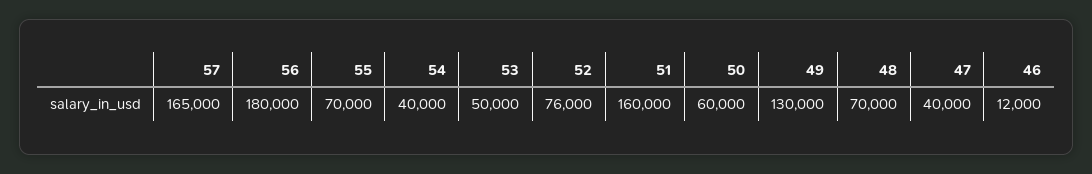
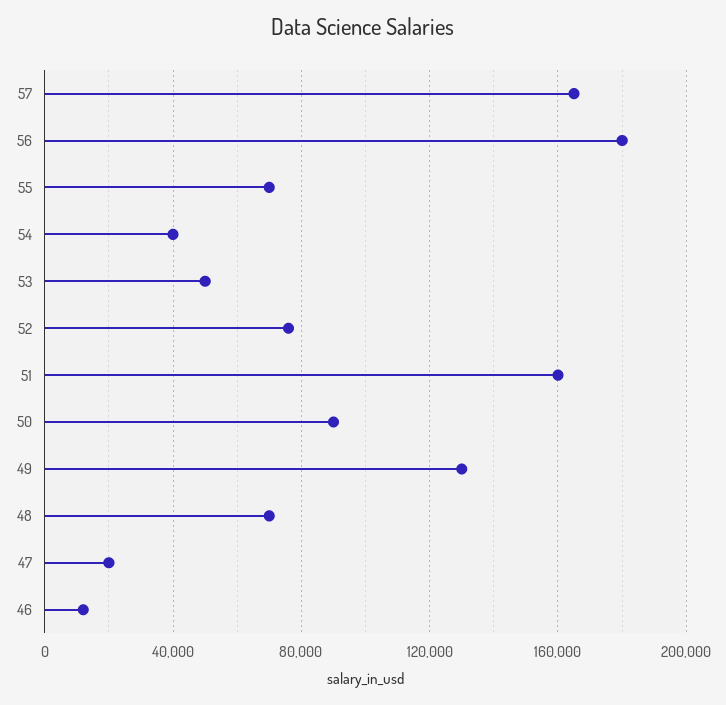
  {
    "57": 165000,
    "56": 180000,
    "55": 70000,
    "54": 40000,
    "53": 50000,
    "52": 76000,
    "51": 160000,
-   "50": 60000,
+   "50": 90000,
    "49": 130000,
    "48": 70000,
-   "47": 40000,
+   "47": 20000,
    "46": 12000
  }

